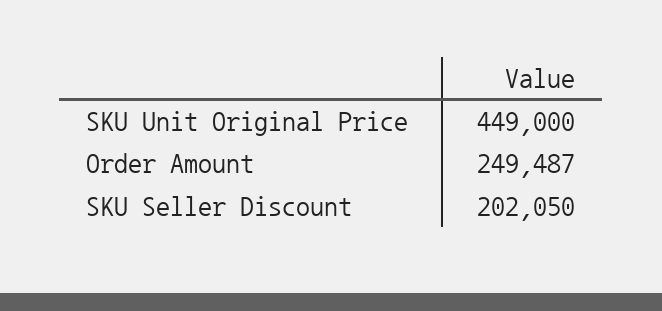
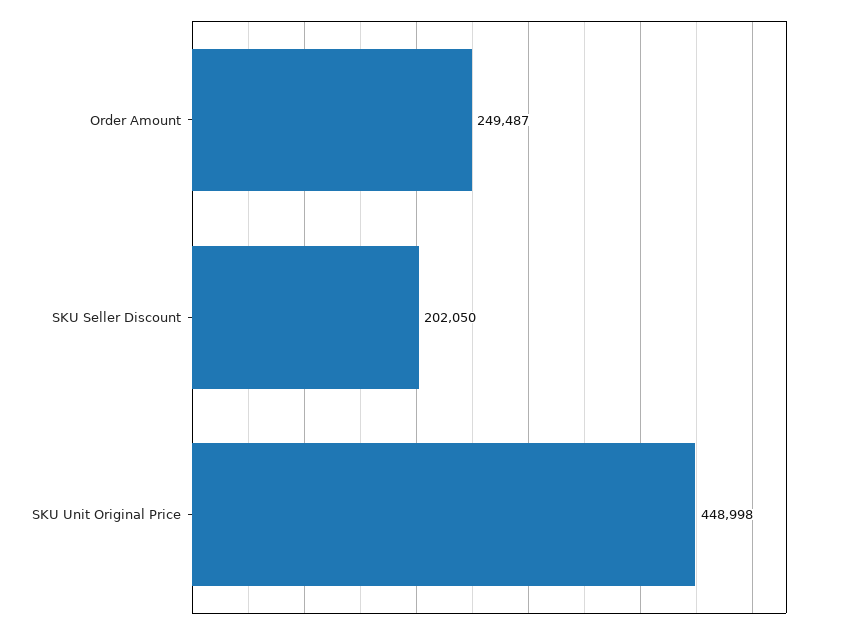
  {
-   "SKU Unit Original Price": 449000,
+   "SKU Unit Original Price": 448998,
    "Order Amount": 249487,
    "SKU Seller Discount": 202050
  }

